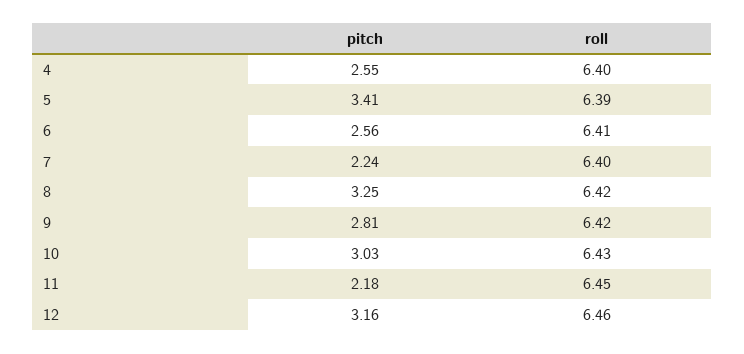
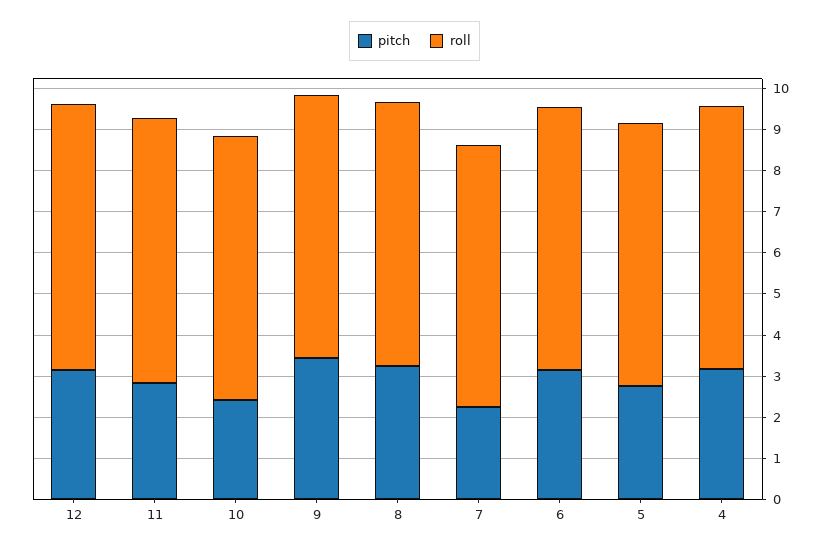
  {
    "pitch": {
-     "4": 2.55,
+     "4": 3.2,
-     "5": 3.41,
+     "5": 2.8,
-     "6": 2.56,
+     "6": 3.2,
      "7": 2.24,
      "8": 3.25,
-     "9": 2.81,
+     "9": 3.4,
-     "10": 3.03,
+     "10": 2.4,
-     "11": 2.18,
+     "11": 2.8,
      "12": 3.16
    },
    "roll": {
      "4": 6.4,
      "5": 6.39,
      "6": 6.41,
      "7": 6.4,
      "8": 6.42,
      "9": 6.42,
      "10": 6.43,
      "11": 6.45,
      "12": 6.46
    }
  }

